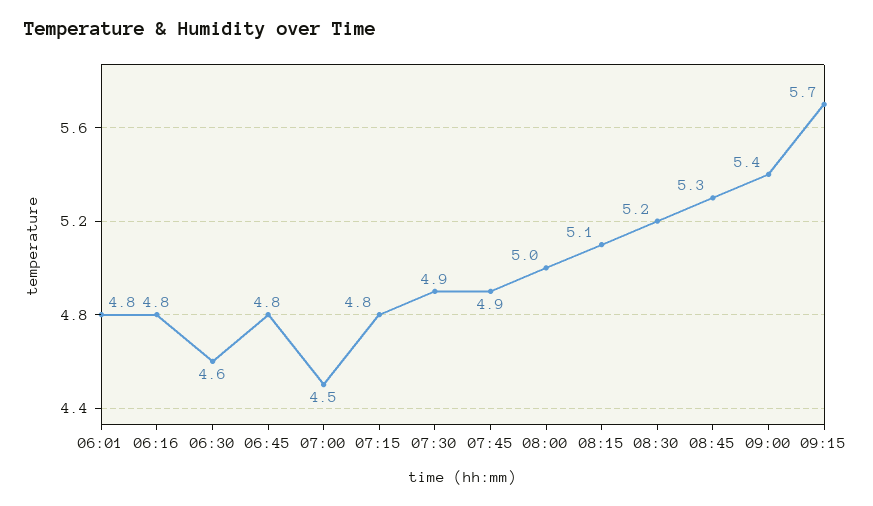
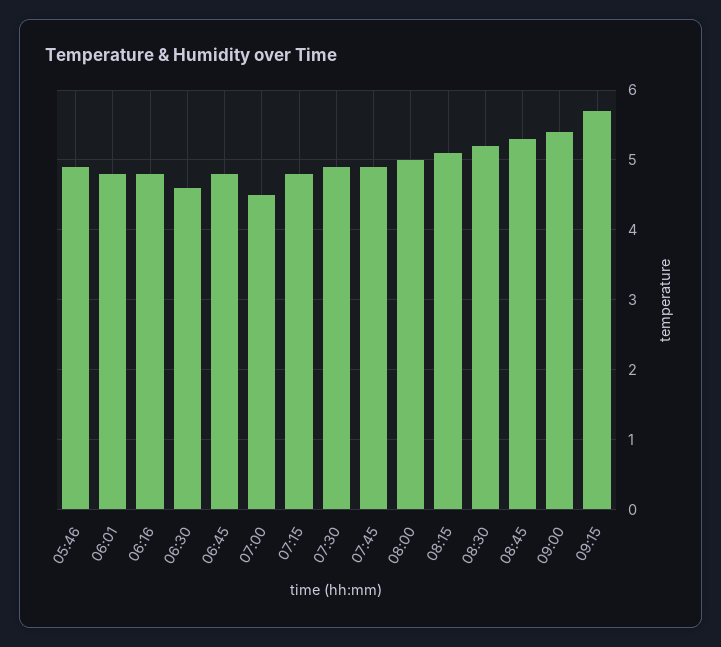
  {
    "06:01": 4.8,
    "06:16": 4.8,
    "06:30": 4.6,
    "06:45": 4.8,
    "07:00": 4.5,
    "07:15": 4.8,
    "07:30": 4.9,
    "07:45": 4.9,
    "08:00": 5,
    "08:15": 5.1,
    "08:30": 5.2,
    "08:45": 5.3,
    "09:00": 5.4,
-   "09:15": 5.7
+   "09:15": 5.7,
+   "05:46": 4.9
  }

